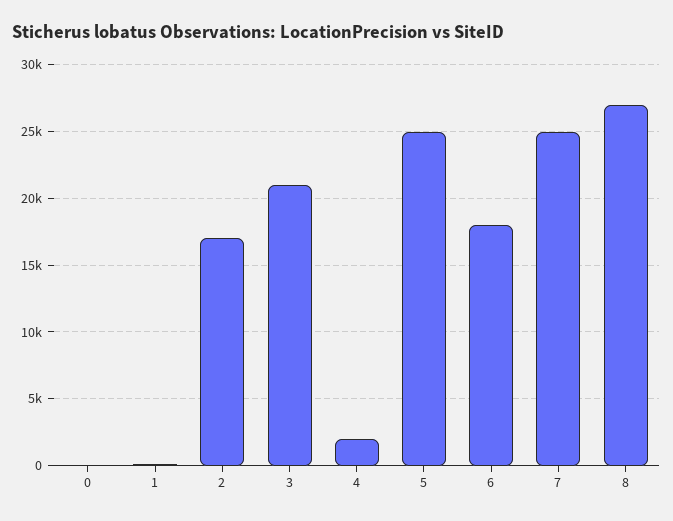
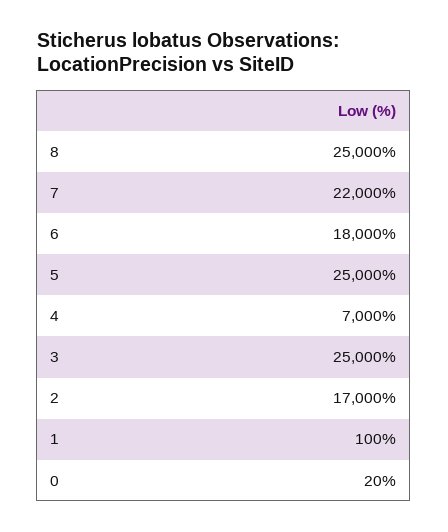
  {
    "0": 20,
    "1": 100,
    "2": 17000,
-   "3": 21000,
+   "3": 25000,
-   "4": 2000,
+   "4": 7000,
    "5": 25000,
    "6": 18000,
-   "7": 25000,
+   "7": 22000,
-   "8": 27000
+   "8": 25000
  }

